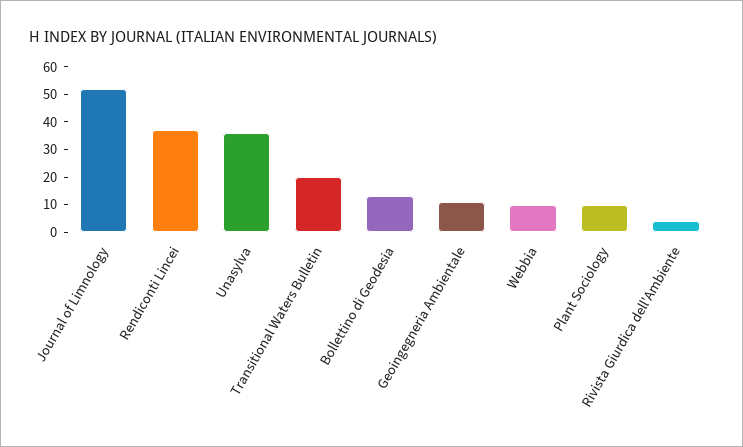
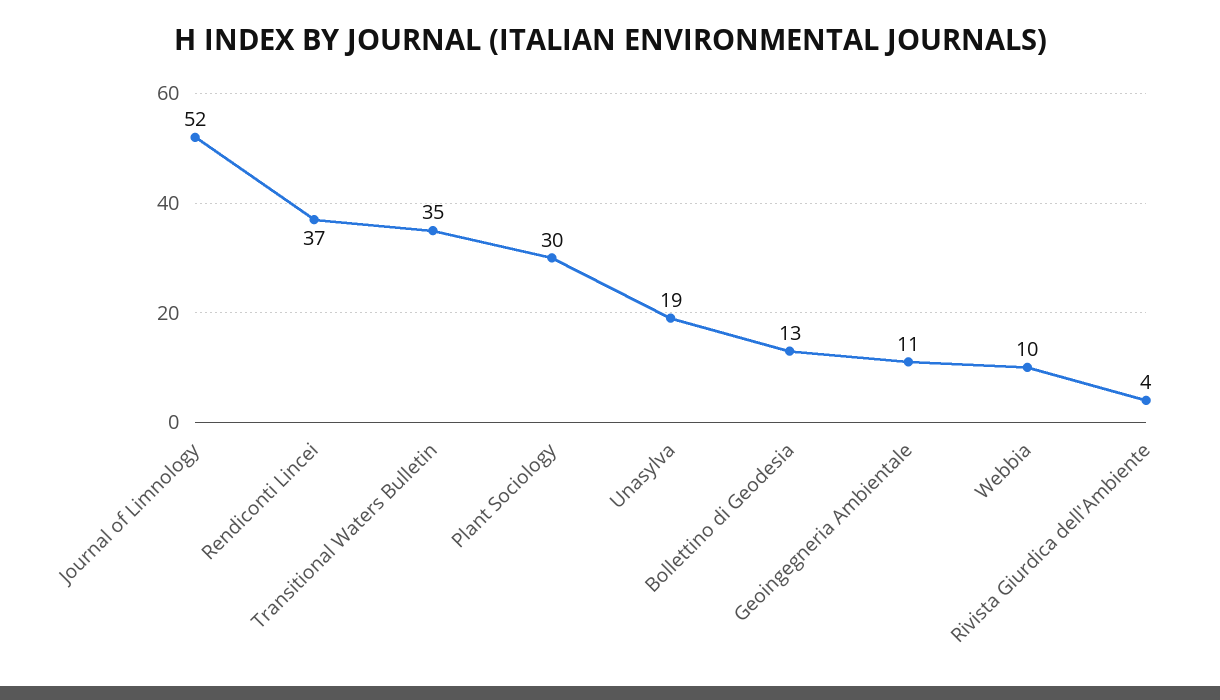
  {
    "Journal of Limnology": 52,
    "Rendiconti Lincei": 37,
-   "Unasylva": 35,
+   "Unasylva": 19,
-   "Transitional Waters Bulletin": 20,
+   "Transitional Waters Bulletin": 35,
    "Bollettino di Geodesia": 13,
    "Geoingegneria Ambientale": 11,
    "Webbia": 10,
-   "Plant Sociology": 10,
+   "Plant Sociology": 30,
    "Rivista Giurdica dell'Ambiente": 4
  }

